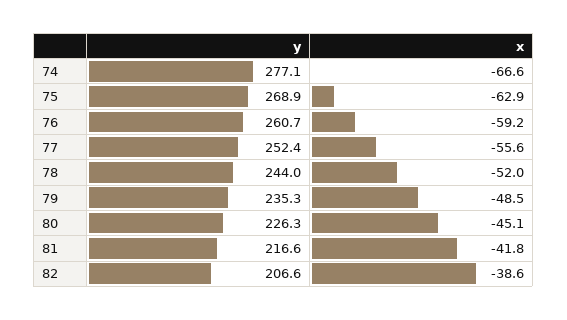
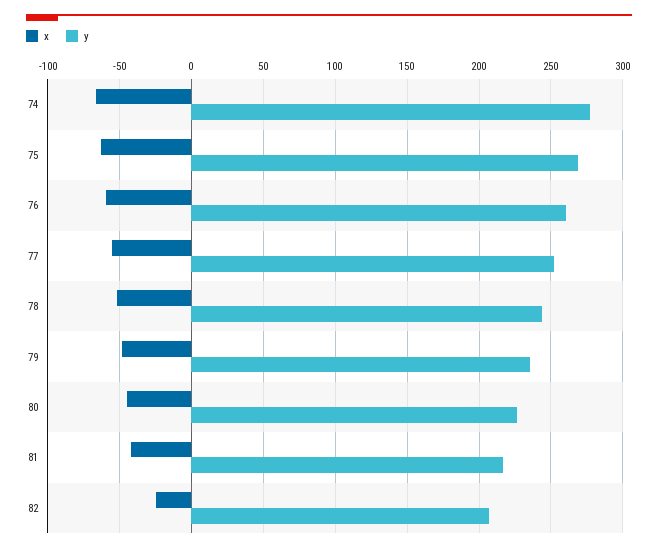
  {
    "y": {
      "74": 277.1,
      "75": 268.9,
      "76": 260.7,
      "77": 252.4,
      "78": 244,
      "79": 235.3,
      "80": 226.3,
      "81": 216.6,
      "82": 206.6
    },
    "x": {
      "74": -66.6,
      "75": -62.9,
      "76": -59.2,
      "77": -55.6,
      "78": -52,
      "79": -48.5,
      "80": -45.1,
      "81": -41.8,
-     "82": -38.6
+     "82": -25
    }
  }

